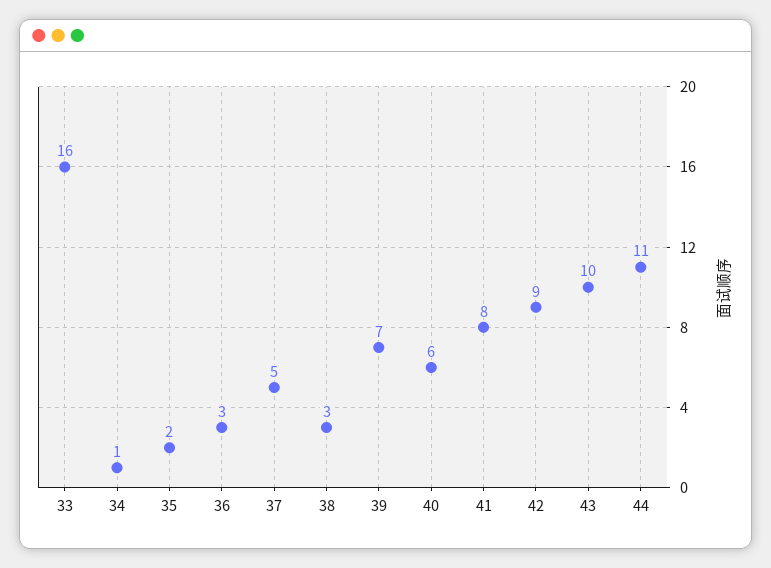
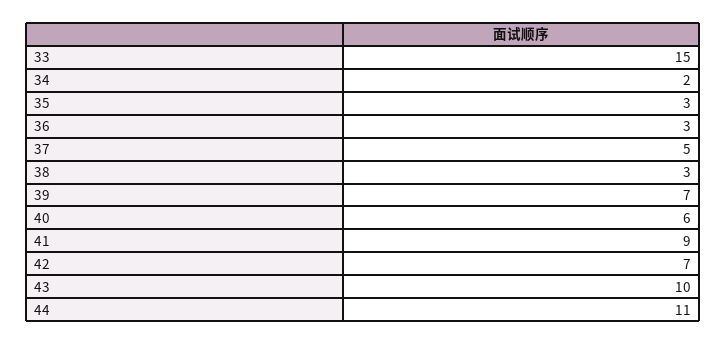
  {
-   "33": 16,
+   "33": 15,
-   "34": 1,
+   "34": 2,
-   "35": 2,
+   "35": 3,
    "36": 3,
    "37": 5,
    "38": 3,
    "39": 7,
    "40": 6,
-   "41": 8,
+   "41": 9,
-   "42": 9,
+   "42": 7,
    "43": 10,
    "44": 11
  }

